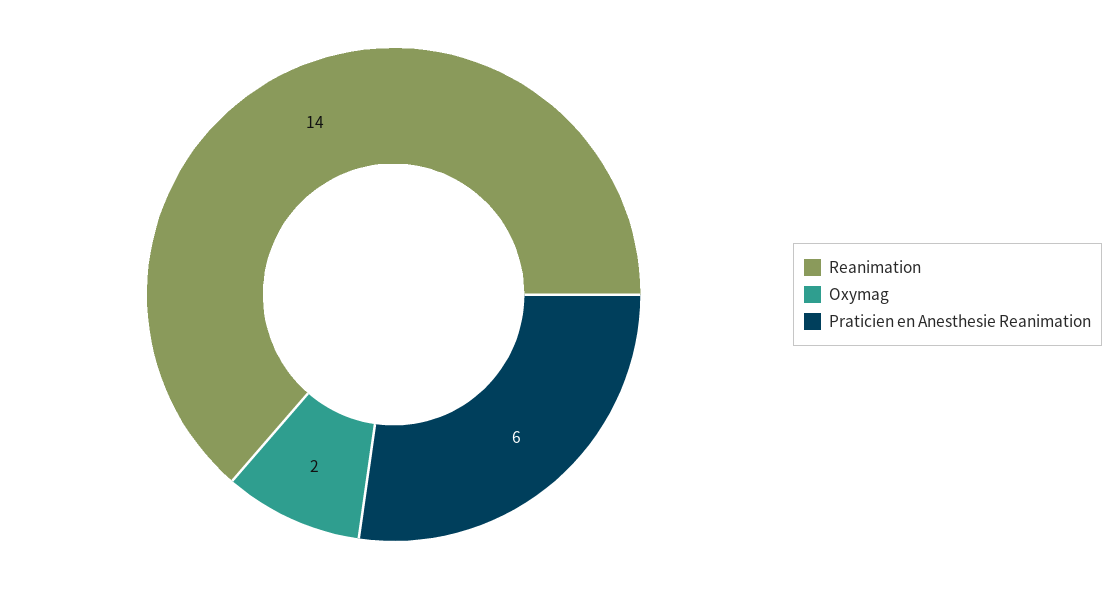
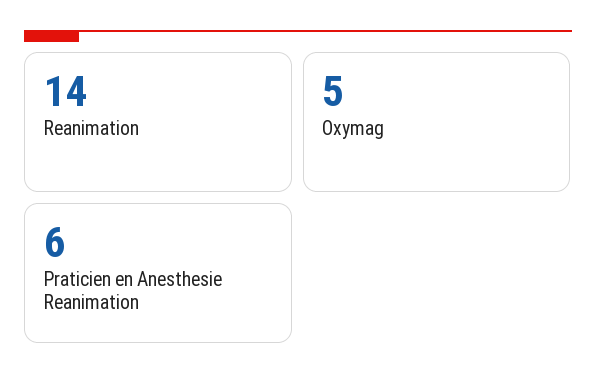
  {
    "Reanimation": 14,
-   "Oxymag": 2,
+   "Oxymag": 5,
    "Praticien en Anesthesie Reanimation": 6
  }

